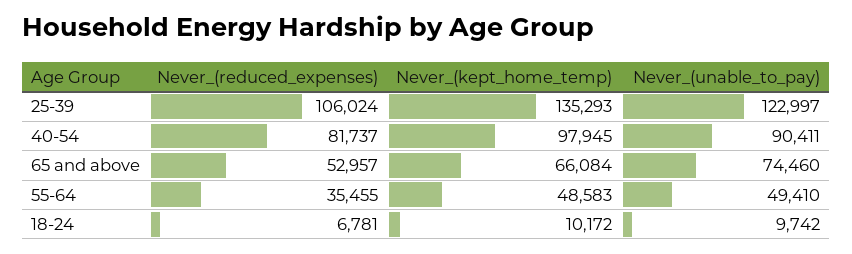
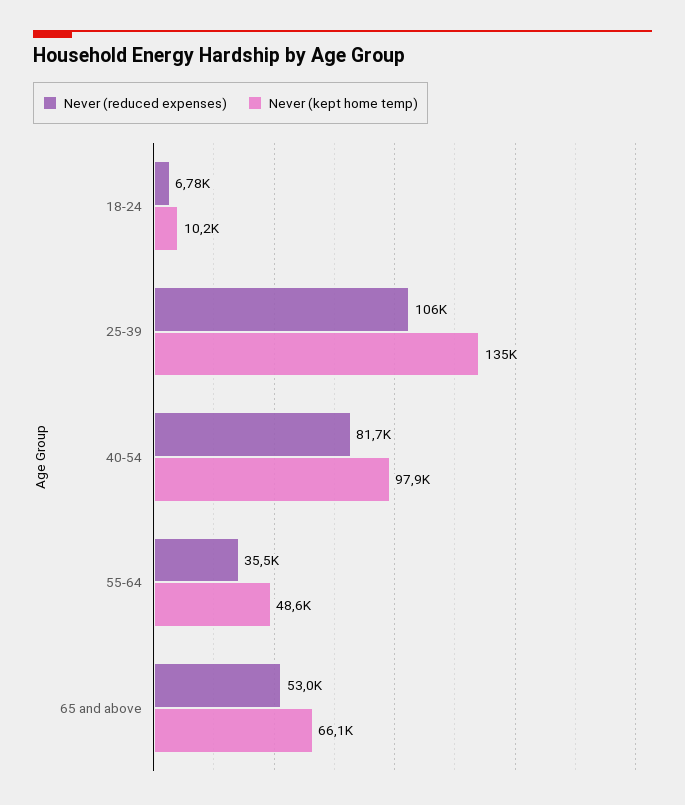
  {
    "Never_(reduced_expenses)": {
      "25-39": 106024,
      "40-54": 81737,
      "65 and above": 52957,
      "55-64": 35455,
      "18-24": 6781
    },
    "Never_(kept_home_temp)": {
      "25-39": 135293,
      "40-54": 97945,
      "65 and above": 66084,
      "55-64": 48583,
      "18-24": 10172
-   },
+   }
-   "Never_(unable_to_pay)": {
-     "25-39": 122997,
-     "40-54": 90411,
-     "65 and above": 74460,
-     "55-64": 49410,
-     "18-24": 9742
-   }
  }

